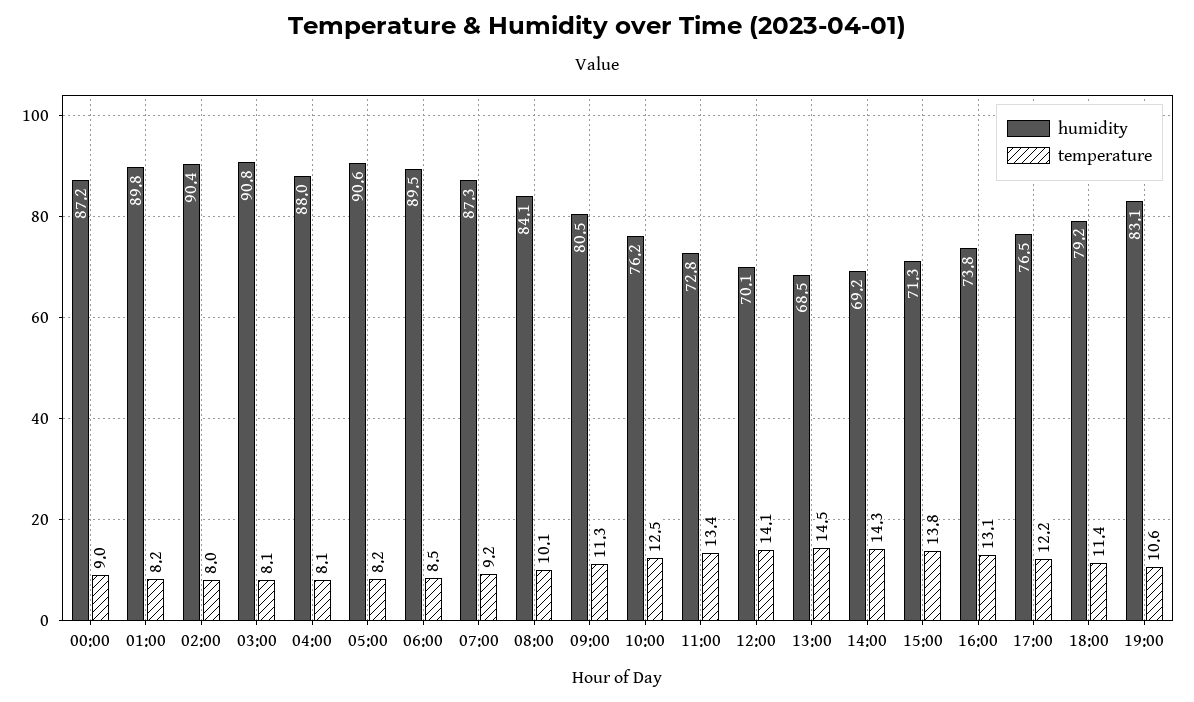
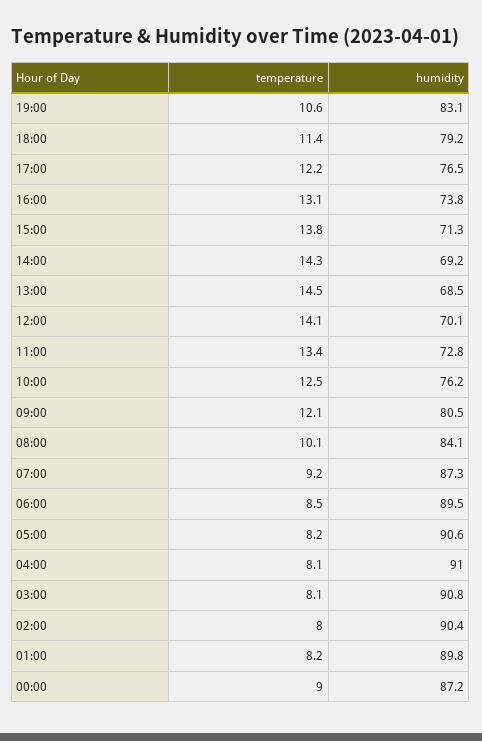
  {
    "humidity": {
      "00:00": 87.2,
      "01:00": 89.8,
      "02:00": 90.4,
      "03:00": 90.8,
-     "04:00": 88,
+     "04:00": 91,
      "05:00": 90.6,
      "06:00": 89.5,
      "07:00": 87.3,
      "08:00": 84.1,
      "09:00": 80.5,
      "10:00": 76.2,
      "11:00": 72.8,
      "12:00": 70.1,
      "13:00": 68.5,
      "14:00": 69.2,
      "15:00": 71.3,
      "16:00": 73.8,
      "17:00": 76.5,
      "18:00": 79.2,
      "19:00": 83.1
    },
    "temperature": {
      "00:00": 9,
      "01:00": 8.2,
      "02:00": 8,
      "03:00": 8.1,
      "04:00": 8.1,
      "05:00": 8.2,
      "06:00": 8.5,
      "07:00": 9.2,
      "08:00": 10.1,
-     "09:00": 11.3,
+     "09:00": 12.1,
      "10:00": 12.5,
      "11:00": 13.4,
      "12:00": 14.1,
      "13:00": 14.5,
      "14:00": 14.3,
      "15:00": 13.8,
      "16:00": 13.1,
      "17:00": 12.2,
      "18:00": 11.4,
      "19:00": 10.6
    }
  }

